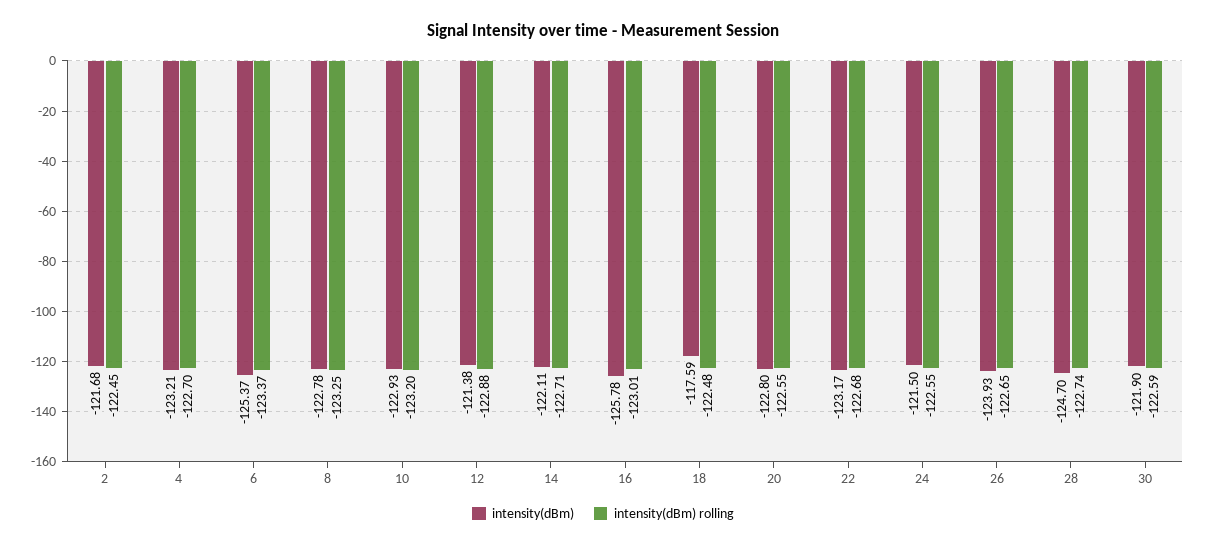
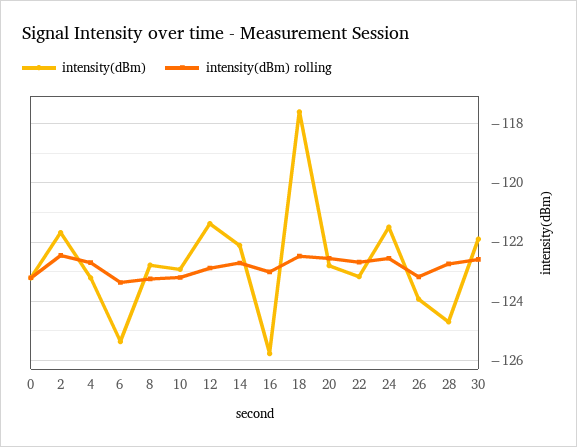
  {
    "intensity(dBm)": {
      "2": -121.68,
      "4": -123.21,
      "6": -125.37,
      "8": -122.78,
      "10": -122.93,
      "12": -121.38,
      "14": -122.11,
      "16": -125.78,
      "18": -117.59,
      "20": -122.8,
      "22": -123.17,
      "24": -121.5,
      "26": -123.93,
      "28": -124.7,
-     "30": -121.9
+     "30": -121.9,
+     "0": -123.25
    },
    "intensity(dBm) rolling": {
      "2": -122.45,
      "4": -122.7,
      "6": -123.37,
      "8": -123.25,
      "10": -123.2,
      "12": -122.88,
      "14": -122.71,
      "16": -123.01,
      "18": -122.48,
      "20": -122.55,
      "22": -122.68,
      "24": -122.55,
-     "26": -122.65,
+     "26": -123.25,
      "28": -122.74,
-     "30": -122.59
+     "30": -122.59,
+     "0": -123.25
    }
  }

